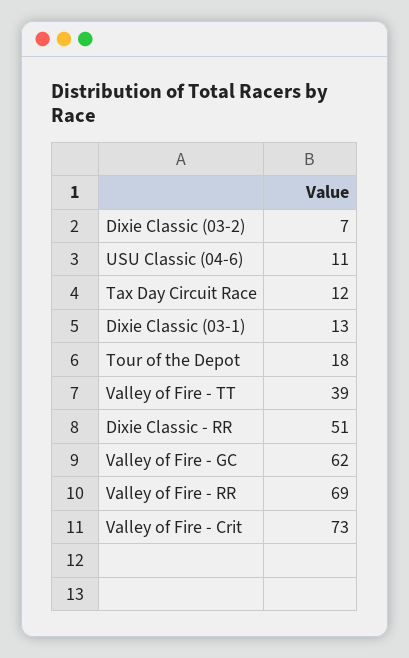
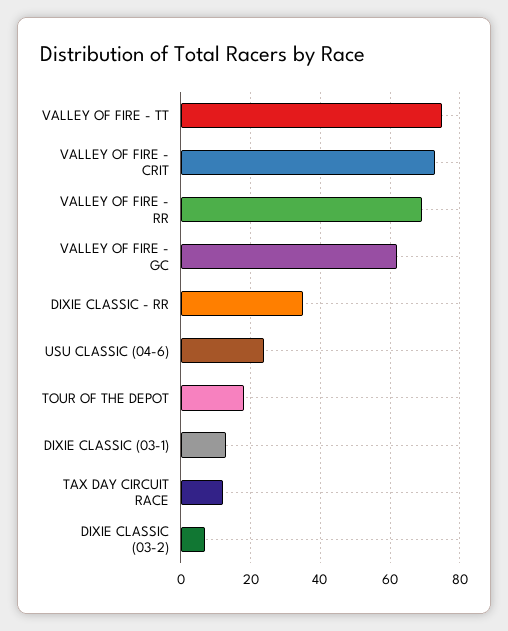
  {
    "Dixie Classic (03-2)": 7,
-   "USU Classic (04-6)": 11,
+   "USU Classic (04-6)": 25,
    "Tax Day Circuit Race": 12,
    "Dixie Classic (03-1)": 13,
    "Tour of the Depot": 18,
-   "Valley of Fire - TT": 39,
+   "Valley of Fire - TT": 75,
-   "Dixie Classic - RR": 51,
+   "Dixie Classic - RR": 35,
    "Valley of Fire - GC": 62,
    "Valley of Fire - RR": 69,
    "Valley of Fire - Crit": 73
  }

